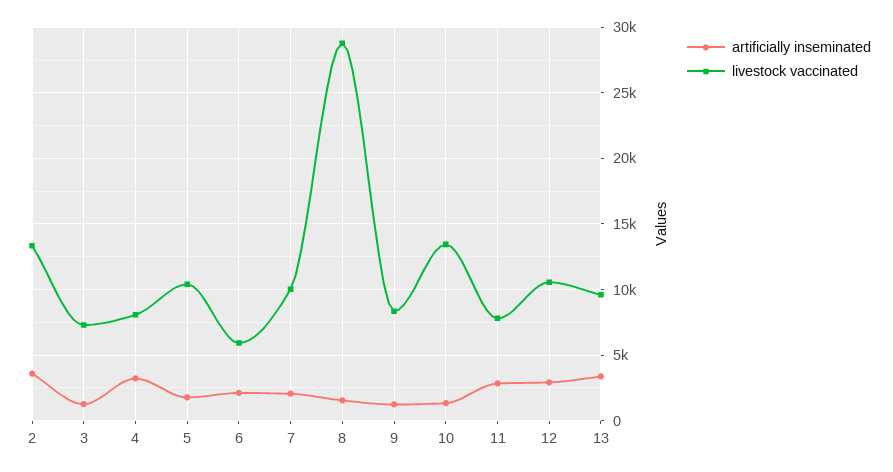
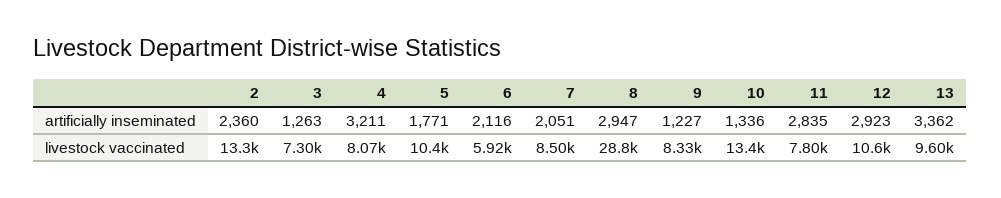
  {
    "artificially inseminated": {
-     "2": 3500,
+     "2": 2360,
      "3": 1263,
      "4": 3211,
      "5": 1771,
      "6": 2116,
      "7": 2051,
-     "8": 1500,
+     "8": 2947,
      "9": 1227,
      "10": 1336,
      "11": 2835,
      "12": 2923,
      "13": 3362
    },
    "livestock vaccinated": {
      "2": 13300,
      "3": 7300,
      "4": 8070,
      "5": 10400,
      "6": 5920,
-     "7": 10000,
+     "7": 8500,
      "8": 28800,
      "9": 8330,
      "10": 13400,
      "11": 7800,
      "12": 10600,
      "13": 9600
    }
  }

